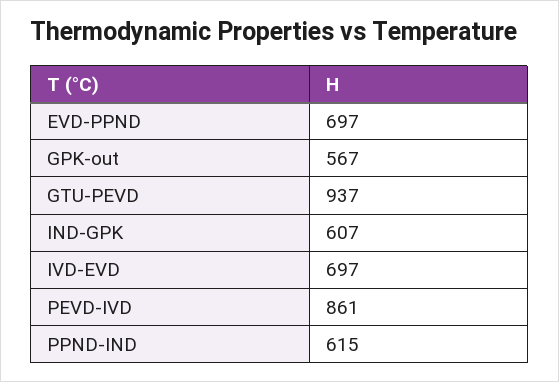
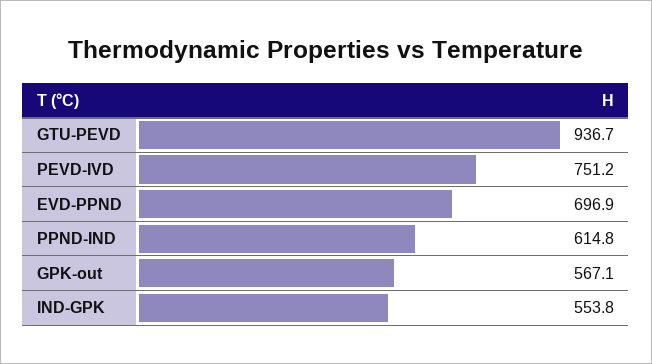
  {
    "EVD-PPND": 696.9,
    "GPK-out": 567.1,
    "GTU-PEVD": 936.7,
-   "IND-GPK": 607,
+   "IND-GPK": 553.8,
-   "IVD-EVD": 697,
-   "PEVD-IVD": 861,
+   "PEVD-IVD": 751.2,
    "PPND-IND": 614.8
  }

